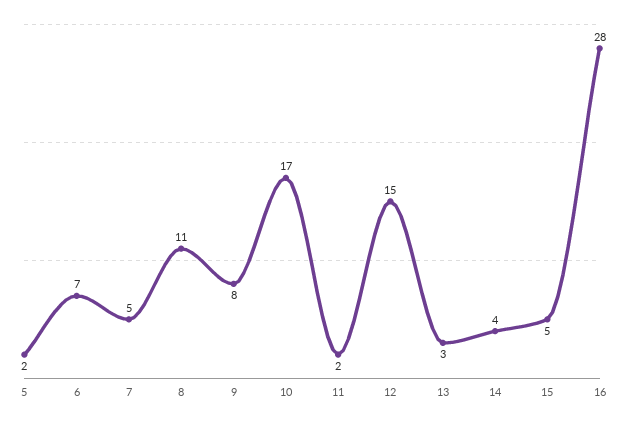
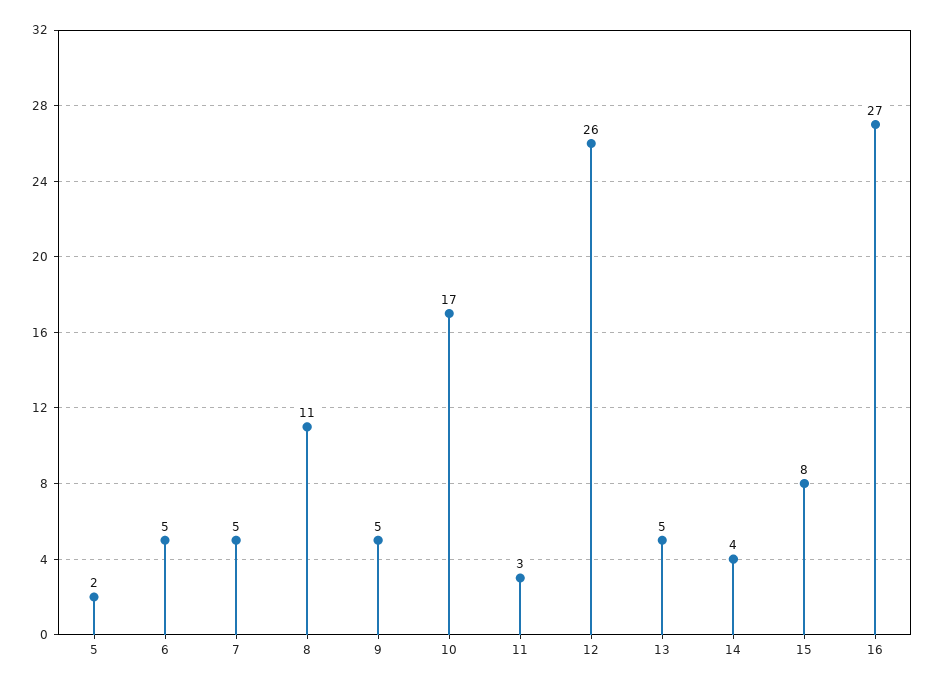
  {
    "5": 2,
-   "6": 7,
+   "6": 5,
    "7": 5,
    "8": 11,
-   "9": 8,
+   "9": 5,
    "10": 17,
-   "11": 2,
+   "11": 3,
-   "12": 15,
+   "12": 26,
-   "13": 3,
+   "13": 5,
    "14": 4,
-   "15": 5,
+   "15": 8,
-   "16": 28
+   "16": 27
  }

